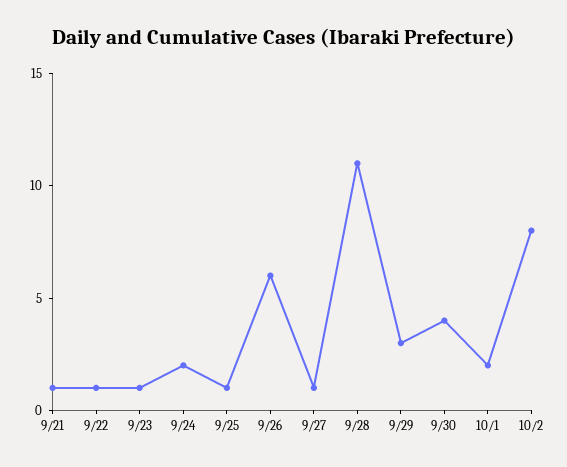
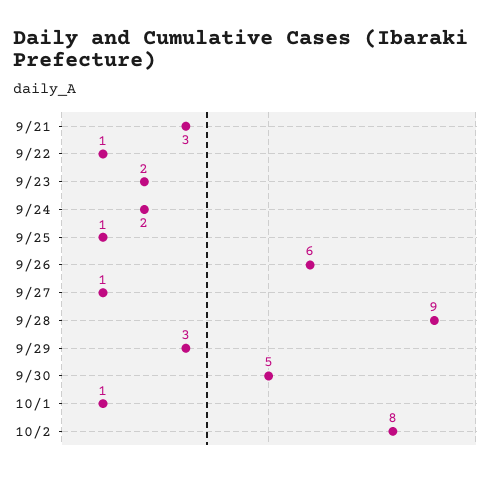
  {
-   "9/21": 1,
+   "9/21": 3,
    "9/22": 1,
-   "9/23": 1,
+   "9/23": 2,
    "9/24": 2,
    "9/25": 1,
    "9/26": 6,
    "9/27": 1,
-   "9/28": 11,
+   "9/28": 9,
    "9/29": 3,
-   "9/30": 4,
+   "9/30": 5,
-   "10/1": 2,
+   "10/1": 1,
    "10/2": 8
  }

